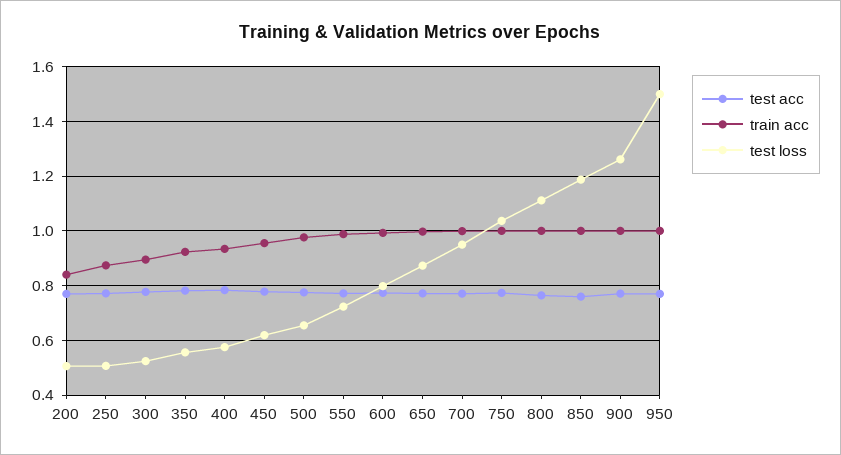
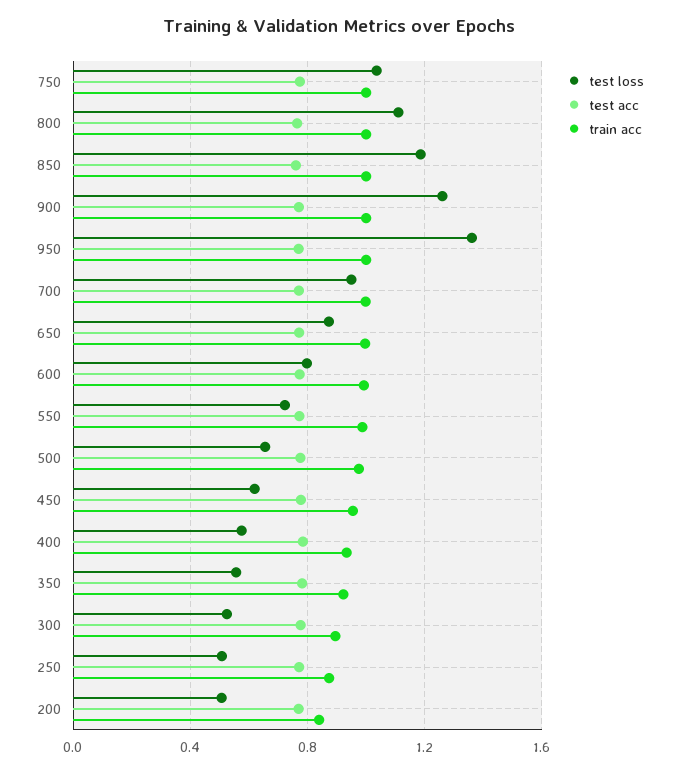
  {
    "test acc": {
      "200": 0.775,
      "250": 0.775,
      "300": 0.775,
      "350": 0.775,
      "400": 0.775,
      "450": 0.775,
      "500": 0.775,
      "550": 0.775,
      "600": 0.775,
      "650": 0.775,
      "700": 0.775,
      "750": 0.775,
      "800": 0.775,
      "850": 0.75,
      "900": 0.775,
      "950": 0.775
    },
    "train acc": {
      "200": 0.85,
      "250": 0.875,
      "300": 0.9,
      "350": 0.925,
      "400": 0.925,
      "450": 0.95,
      "500": 0.975,
      "550": 1,
      "600": 1,
      "650": 1,
      "700": 1,
      "750": 1,
      "800": 1,
      "850": 1,
      "900": 1,
      "950": 1
    },
    "test loss": {
      "200": 0.5,
      "250": 0.5,
      "300": 0.525,
      "350": 0.55,
      "400": 0.575,
      "450": 0.625,
      "500": 0.65,
      "550": 0.725,
      "600": 0.8,
      "650": 0.875,
      "700": 0.95,
      "750": 1.025,
      "800": 1.1,
      "850": 1.175,
      "900": 1.25,
-     "950": 1.5
+     "950": 1.35
    }
  }

